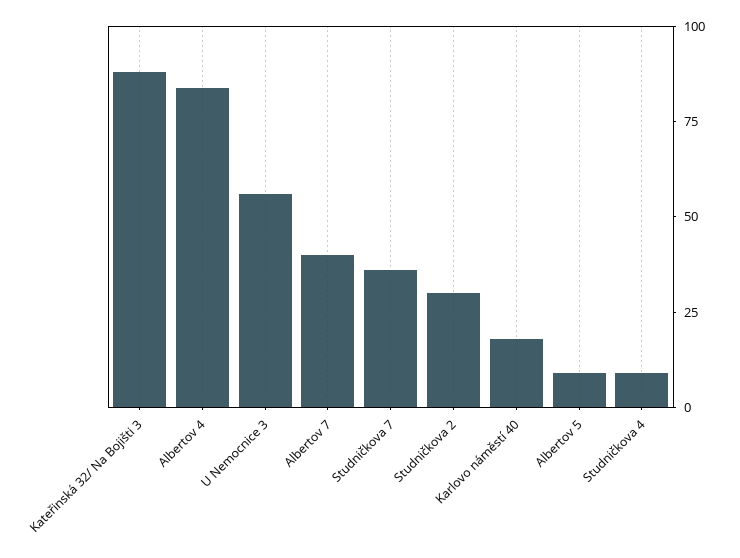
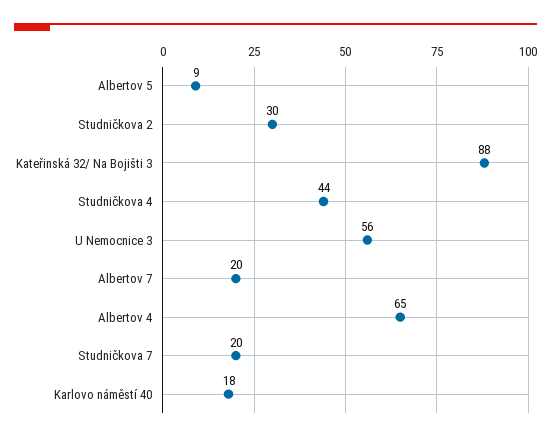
  {
    "Kateřinská 32/ Na Bojišti 3": 88,
-   "Albertov 4": 85,
+   "Albertov 4": 65,
    "U Nemocnice 3": 56,
-   "Albertov 7": 40,
+   "Albertov 7": 20,
-   "Studničkova 7": 35,
+   "Studničkova 7": 20,
    "Studničkova 2": 30,
    "Karlovo náměstí 40": 18,
    "Albertov 5": 9,
-   "Studničkova 4": 10
+   "Studničkova 4": 44
  }

